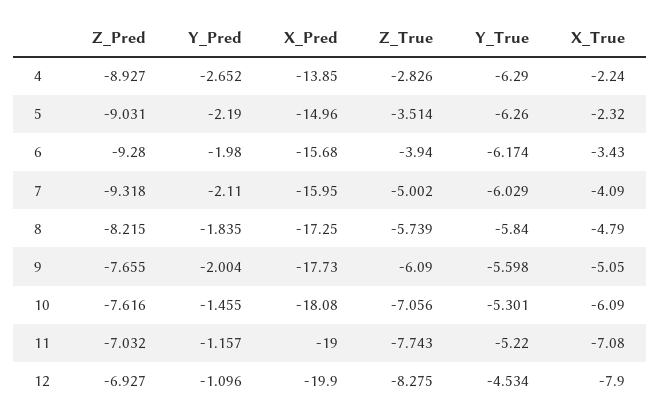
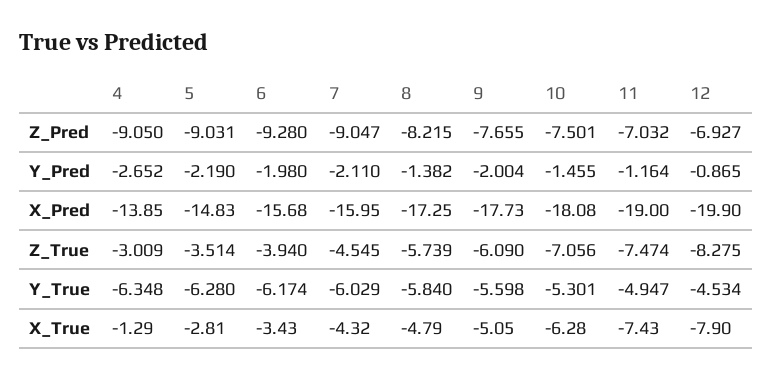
  {
    "Z_Pred": {
-     "4": -8.927,
+     "4": -9.05,
      "5": -9.031,
      "6": -9.28,
-     "7": -9.318,
+     "7": -9.047,
      "8": -8.215,
      "9": -7.655,
-     "10": -7.616,
+     "10": -7.501,
      "11": -7.032,
      "12": -6.927
    },
    "Y_Pred": {
      "4": -2.652,
      "5": -2.19,
      "6": -1.98,
      "7": -2.11,
-     "8": -1.835,
+     "8": -1.382,
      "9": -2.004,
      "10": -1.455,
-     "11": -1.157,
+     "11": -1.164,
-     "12": -1.096
+     "12": -0.865
    },
    "X_Pred": {
      "4": -13.85,
-     "5": -14.96,
+     "5": -14.83,
      "6": -15.68,
      "7": -15.95,
      "8": -17.25,
      "9": -17.73,
      "10": -18.08,
      "11": -19,
      "12": -19.9
    },
    "Z_True": {
-     "4": -2.826,
+     "4": -3.009,
      "5": -3.514,
      "6": -3.94,
-     "7": -5.002,
+     "7": -4.545,
      "8": -5.739,
      "9": -6.09,
      "10": -7.056,
-     "11": -7.743,
+     "11": -7.474,
      "12": -8.275
    },
    "Y_True": {
-     "4": -6.29,
+     "4": -6.348,
-     "5": -6.26,
+     "5": -6.28,
      "6": -6.174,
      "7": -6.029,
      "8": -5.84,
      "9": -5.598,
      "10": -5.301,
-     "11": -5.22,
+     "11": -4.947,
      "12": -4.534
    },
    "X_True": {
-     "4": -2.24,
+     "4": -1.29,
-     "5": -2.32,
+     "5": -2.81,
      "6": -3.43,
-     "7": -4.09,
+     "7": -4.32,
      "8": -4.79,
      "9": -5.05,
-     "10": -6.09,
+     "10": -6.28,
-     "11": -7.08,
+     "11": -7.43,
      "12": -7.9
    }
  }

